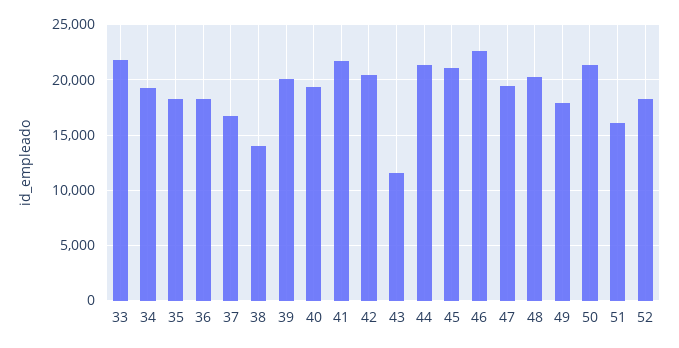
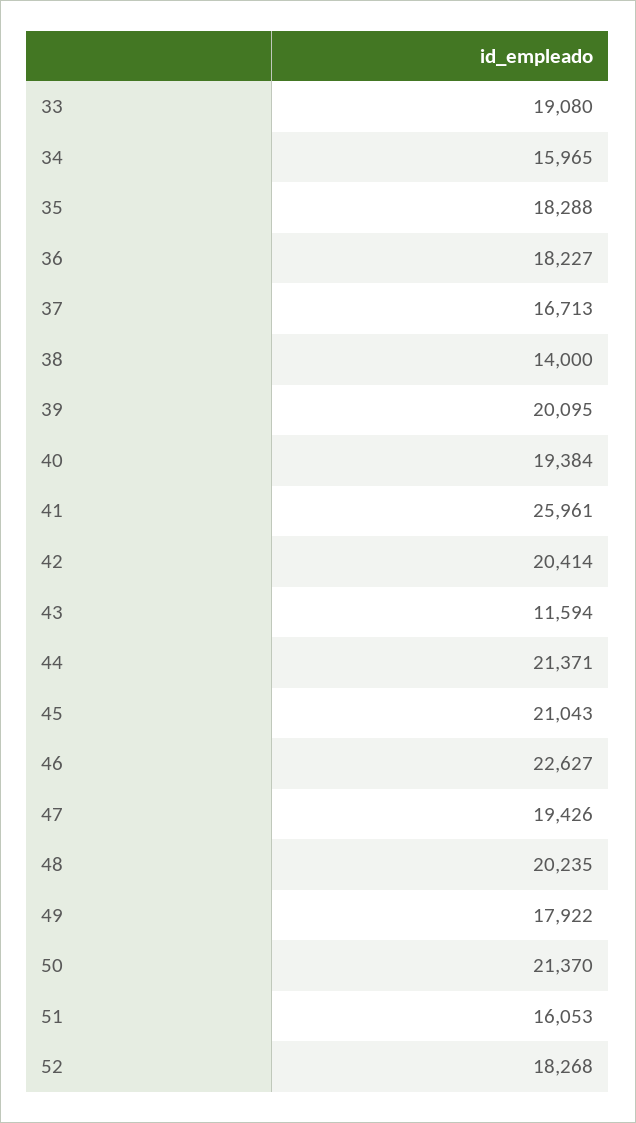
  {
-   "33": 22000,
+   "33": 19080,
-   "34": 19000,
+   "34": 15965,
    "35": 18288,
    "36": 18227,
    "37": 16713,
    "38": 14000,
    "39": 20095,
    "40": 19384,
-   "41": 22000,
+   "41": 25961,
    "42": 20414,
    "43": 11594,
    "44": 21371,
    "45": 21043,
    "46": 22627,
    "47": 19426,
    "48": 20235,
    "49": 17922,
    "50": 21370,
    "51": 16053,
    "52": 18268
  }

